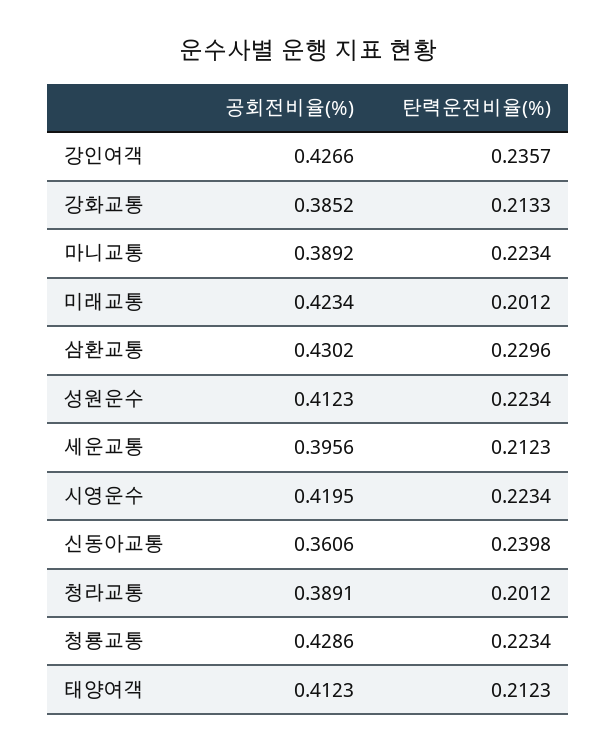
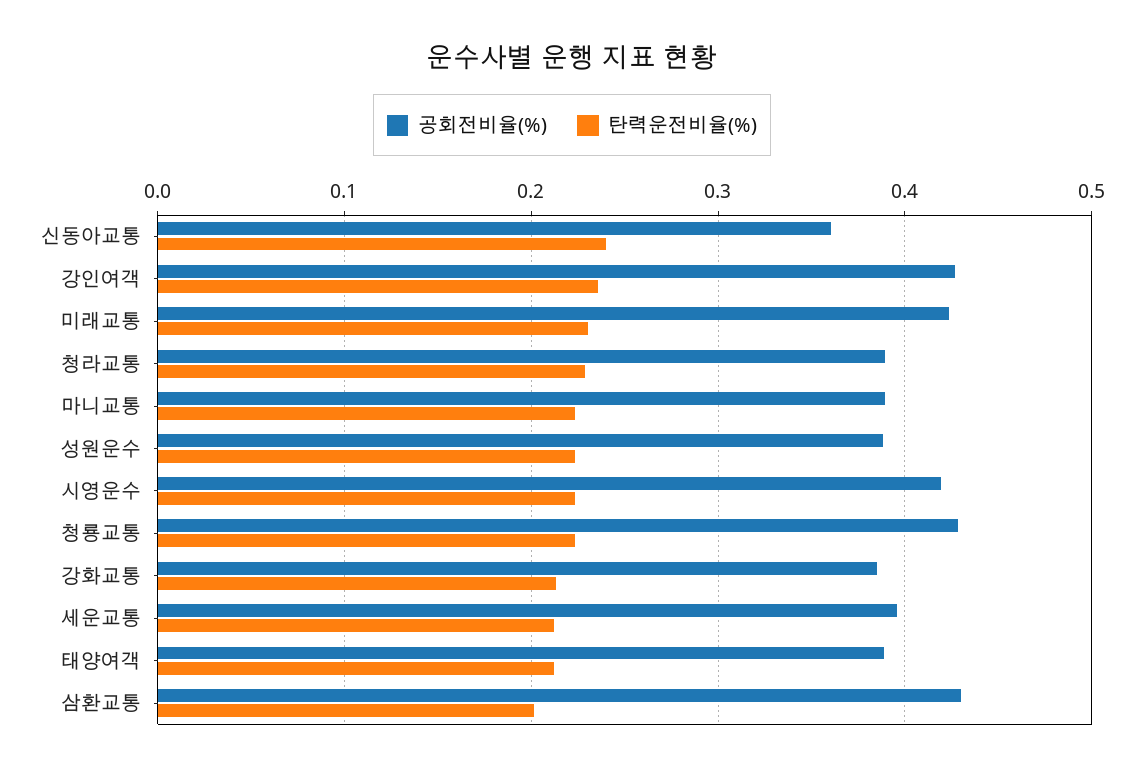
  {
    "공회전비율(%)": {
      "강인여객": 0.4266,
      "강화교통": 0.3852,
      "마니교통": 0.3892,
      "미래교통": 0.4234,
      "삼환교통": 0.4302,
-     "성원운수": 0.4123,
+     "성원운수": 0.39,
      "세운교통": 0.3956,
      "시영운수": 0.4195,
      "신동아교통": 0.3606,
      "청라교통": 0.3891,
      "청룡교통": 0.4286,
-     "태양여객": 0.4123
+     "태양여객": 0.39
    },
    "탄력운전비율(%)": {
      "강인여객": 0.2357,
      "강화교통": 0.2133,
      "마니교통": 0.2234,
-     "미래교통": 0.2012,
+     "미래교통": 0.23,
-     "삼환교통": 0.2296,
+     "삼환교통": 0.2,
      "성원운수": 0.2234,
      "세운교통": 0.2123,
      "시영운수": 0.2234,
      "신동아교통": 0.2398,
-     "청라교통": 0.2012,
+     "청라교통": 0.23,
      "청룡교통": 0.2234,
      "태양여객": 0.2123
    }
  }

